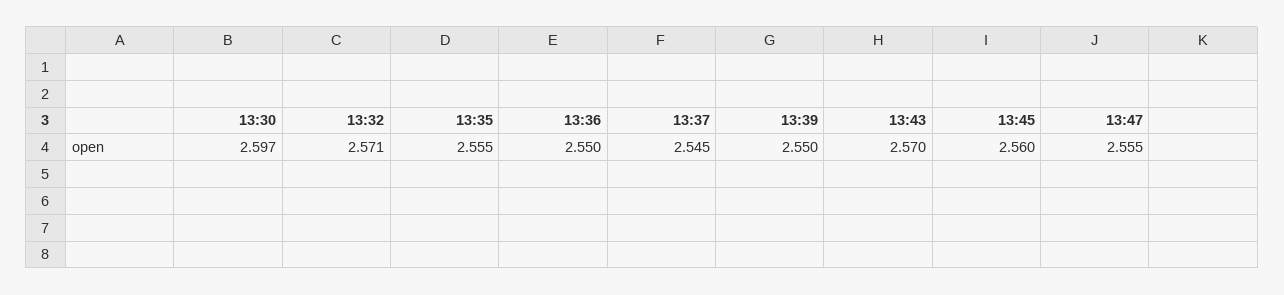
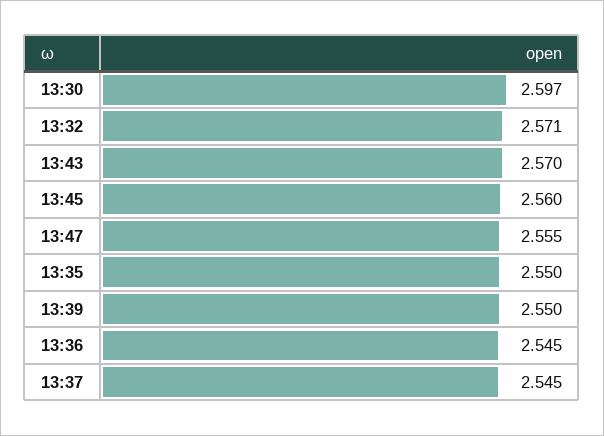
  {
    "13:30": 2.597,
    "13:32": 2.571,
-   "13:35": 2.555,
+   "13:35": 2.55,
-   "13:36": 2.55,
+   "13:36": 2.545,
    "13:37": 2.545,
    "13:39": 2.55,
    "13:43": 2.57,
    "13:45": 2.56,
    "13:47": 2.555
  }

